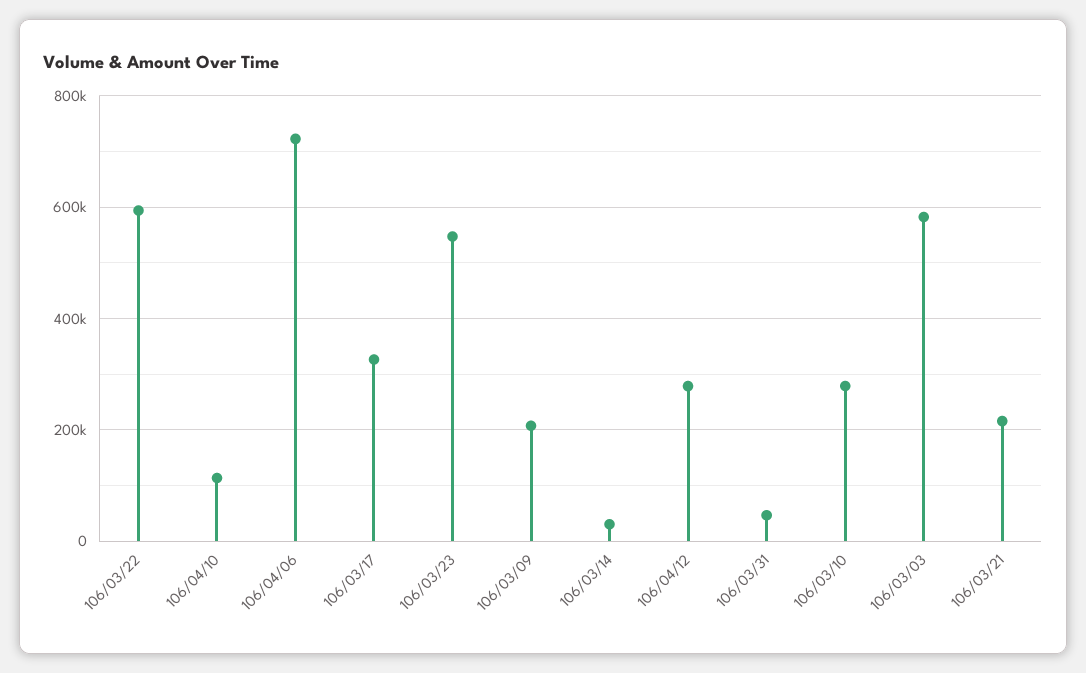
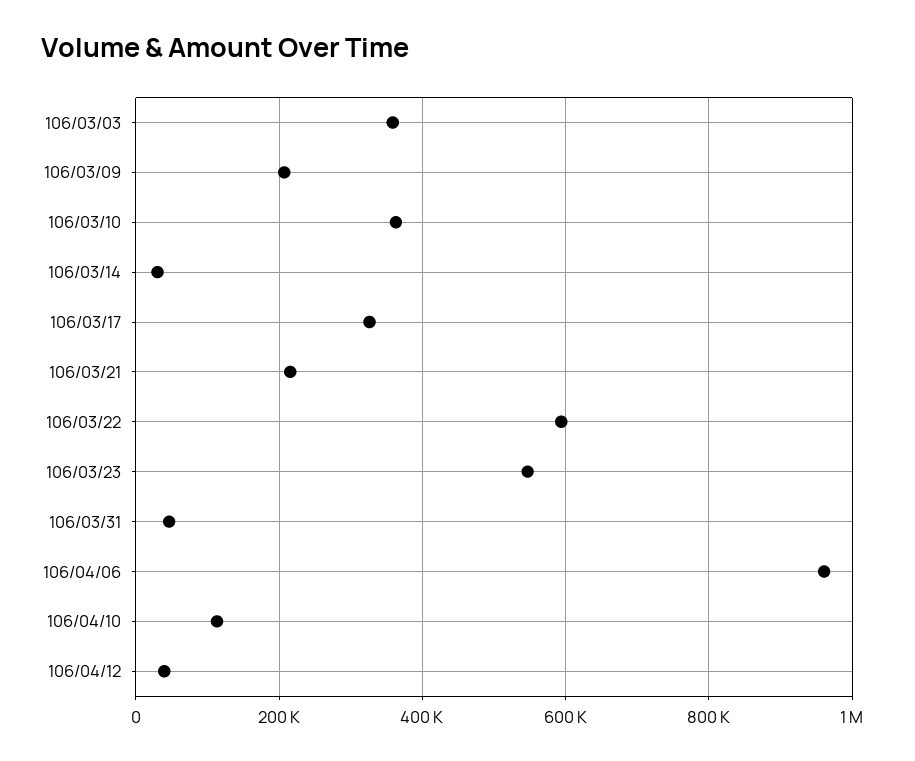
  {
    "106/03/22": 600000,
    "106/04/10": 120000,
-   "106/04/06": 720000,
+   "106/04/06": 960000,
    "106/03/17": 320000,
    "106/03/23": 540000,
    "106/03/09": 200000,
    "106/03/14": 40000,
-   "106/04/12": 280000,
+   "106/04/12": 40000,
    "106/03/31": 40000,
-   "106/03/10": 280000,
+   "106/03/10": 360000,
-   "106/03/03": 580000,
+   "106/03/03": 360000,
    "106/03/21": 220000
  }

